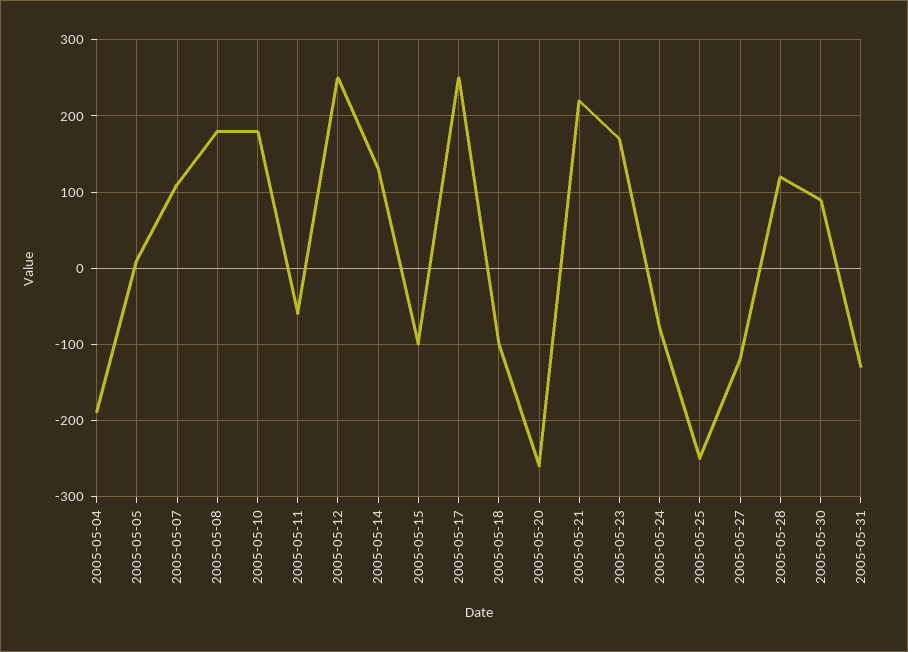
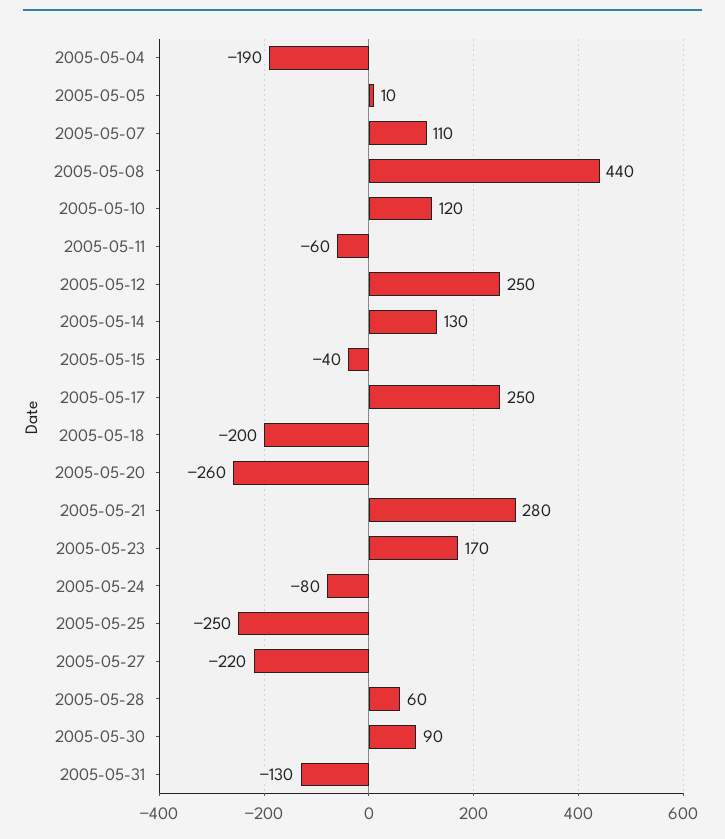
  {
    "2005-05-04": -190,
    "2005-05-05": 10,
    "2005-05-07": 110,
-   "2005-05-08": 180,
+   "2005-05-08": 440,
-   "2005-05-10": 180,
+   "2005-05-10": 120,
    "2005-05-11": -60,
    "2005-05-12": 250,
    "2005-05-14": 130,
-   "2005-05-15": -100,
+   "2005-05-15": -40,
    "2005-05-17": 250,
-   "2005-05-18": -100,
+   "2005-05-18": -200,
    "2005-05-20": -260,
-   "2005-05-21": 220,
+   "2005-05-21": 280,
    "2005-05-23": 170,
    "2005-05-24": -80,
    "2005-05-25": -250,
-   "2005-05-27": -120,
+   "2005-05-27": -220,
-   "2005-05-28": 120,
+   "2005-05-28": 60,
    "2005-05-30": 90,
    "2005-05-31": -130
  }

